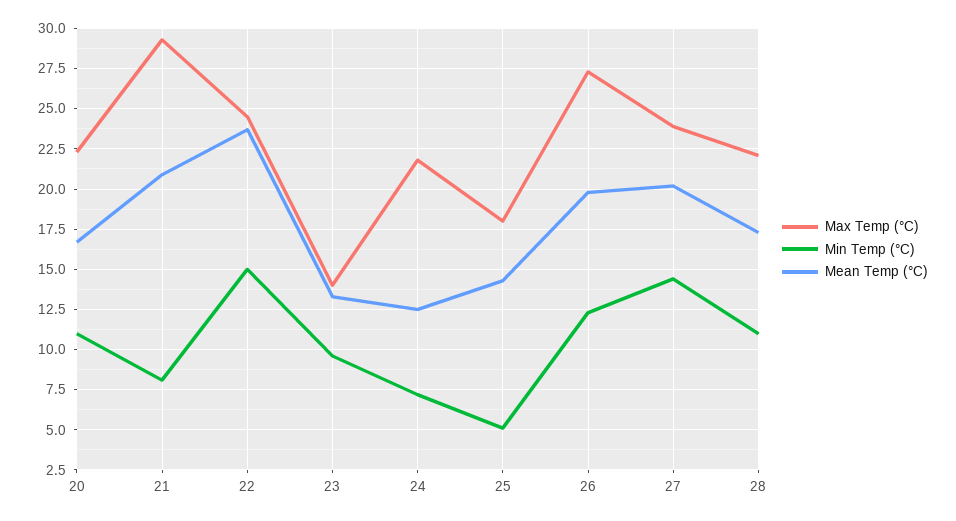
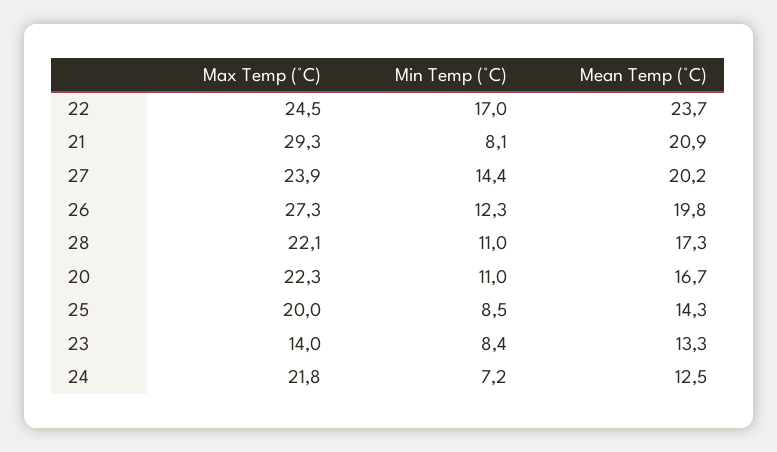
  {
    "Max Temp (°C)": {
      "20": 22.3,
      "21": 29.3,
      "22": 24.5,
      "23": 14,
      "24": 21.8,
-     "25": 18,
+     "25": 20,
      "26": 27.3,
      "27": 23.9,
      "28": 22.1
    },
    "Min Temp (°C)": {
      "20": 11,
      "21": 8.1,
-     "22": 15,
+     "22": 17,
-     "23": 9.5,
+     "23": 8.4,
      "24": 7.2,
-     "25": 5,
+     "25": 8.5,
      "26": 12.3,
      "27": 14.4,
      "28": 11
    },
    "Mean Temp (°C)": {
      "20": 16.7,
      "21": 20.9,
      "22": 23.7,
      "23": 13.3,
      "24": 12.5,
      "25": 14.3,
      "26": 19.8,
      "27": 20.2,
      "28": 17.3
    }
  }

